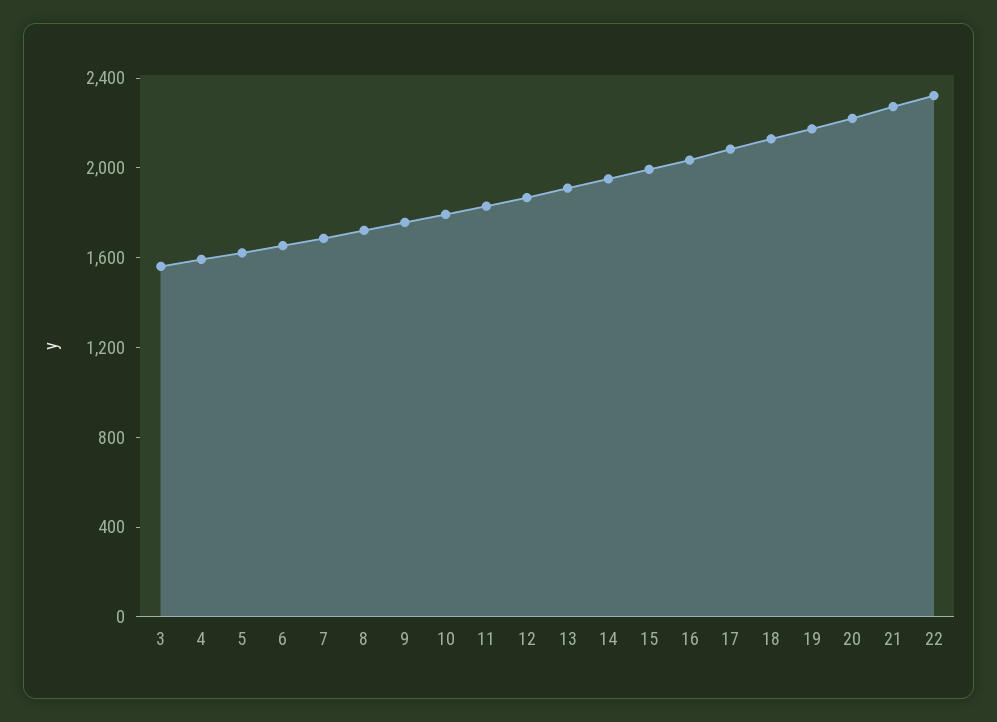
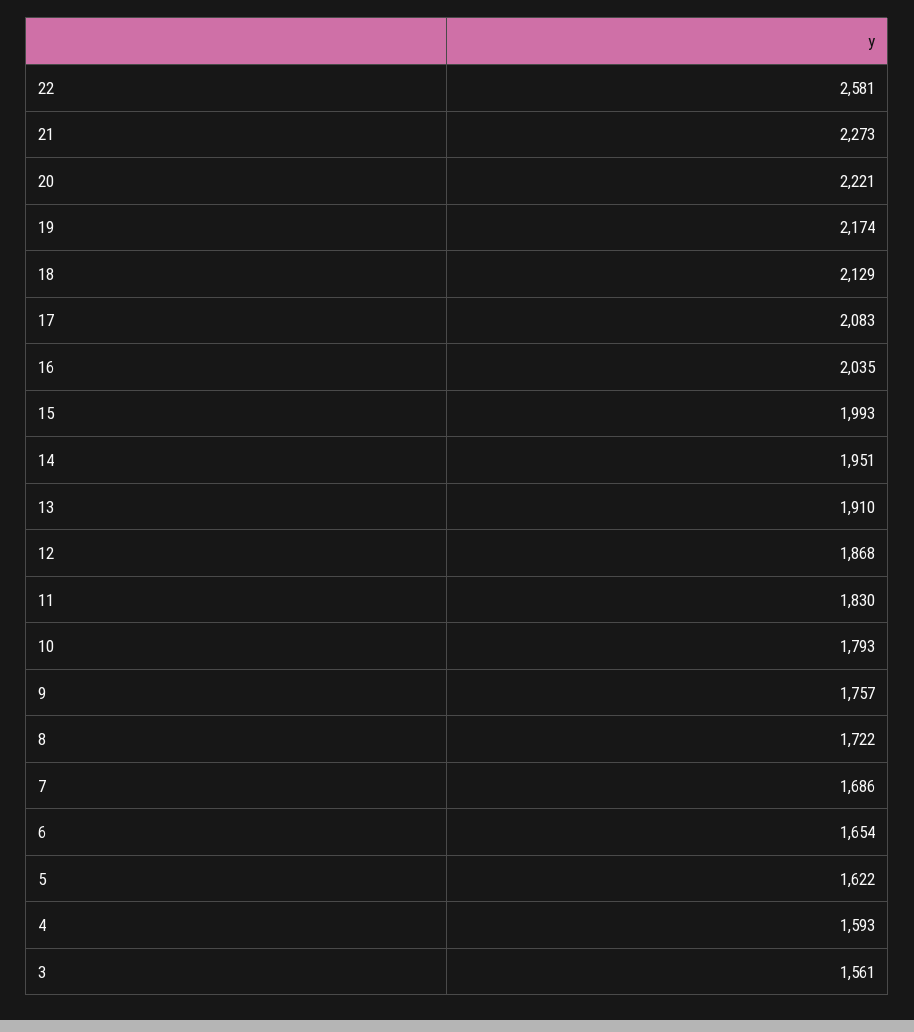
  {
    "3": 1561,
    "4": 1593,
    "5": 1622,
    "6": 1654,
    "7": 1686,
    "8": 1722,
    "9": 1757,
    "10": 1793,
    "11": 1830,
    "12": 1868,
    "13": 1910,
    "14": 1951,
    "15": 1993,
    "16": 2035,
    "17": 2083,
    "18": 2129,
    "19": 2174,
    "20": 2221,
    "21": 2273,
-   "22": 2300
+   "22": 2581
  }

